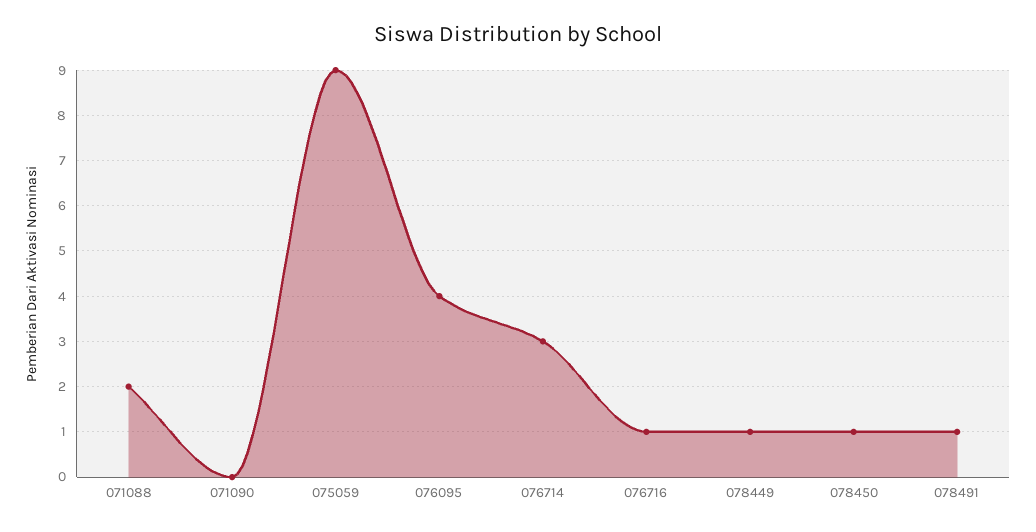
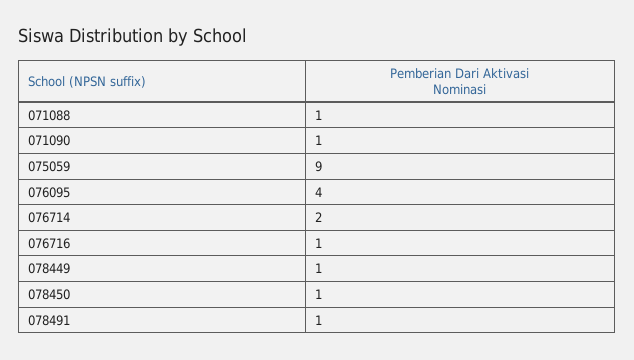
  {
-   "071088": 2,
+   "071088": 1,
-   "071090": 0,
+   "071090": 1,
    "075059": 9,
    "076095": 4,
-   "076714": 3,
+   "076714": 2,
    "076716": 1,
    "078449": 1,
    "078450": 1,
    "078491": 1
  }

